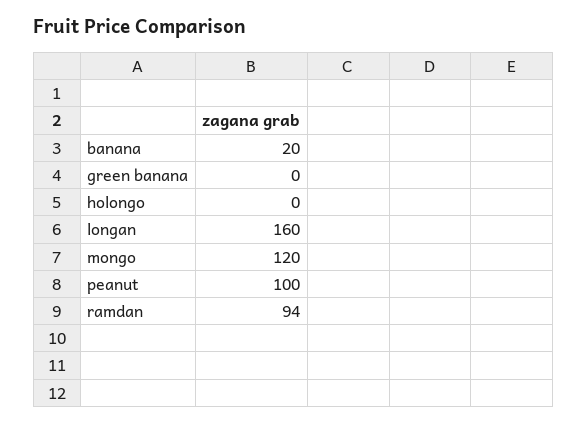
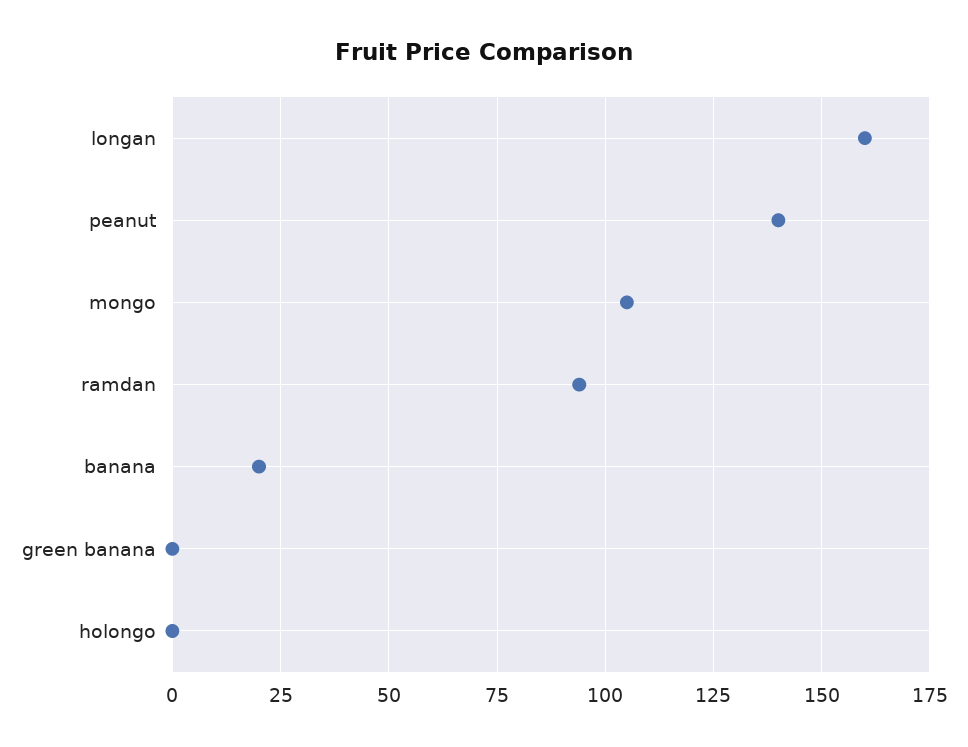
  {
    "banana": 20,
    "green banana": 0,
    "holongo": 0,
    "longan": 160,
-   "mongo": 120,
+   "mongo": 105,
-   "peanut": 100,
+   "peanut": 140,
    "ramdan": 94
  }

